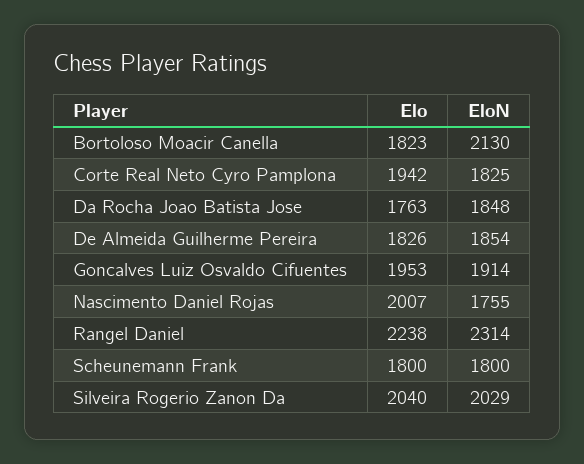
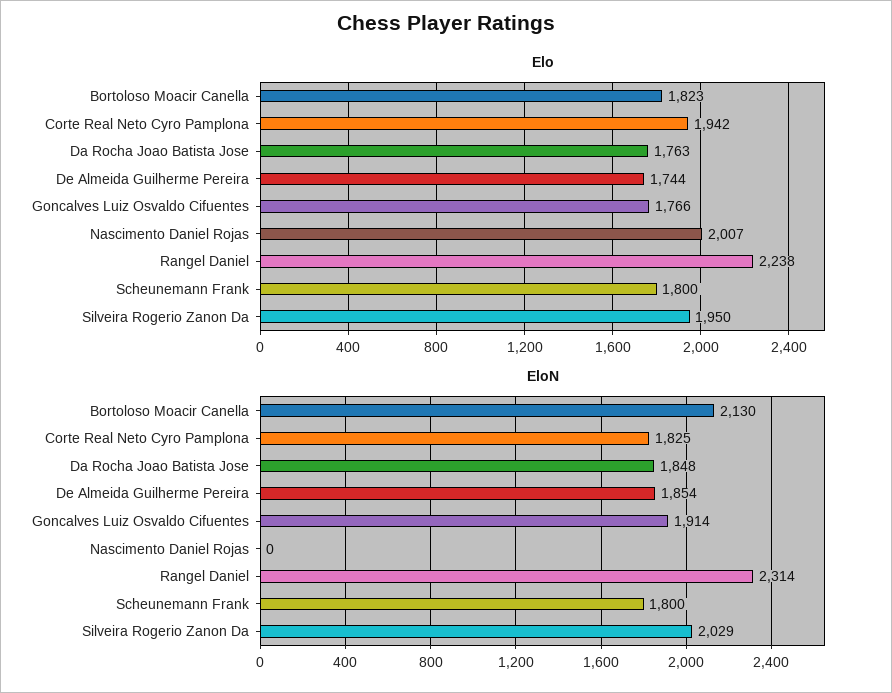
  {
    "Elo": {
      "Bortoloso Moacir Canella": 1823,
      "Corte Real Neto Cyro Pamplona": 1942,
      "Da Rocha Joao Batista Jose": 1763,
-     "De Almeida Guilherme Pereira": 1826,
+     "De Almeida Guilherme Pereira": 1744,
-     "Goncalves Luiz Osvaldo Cifuentes": 1953,
+     "Goncalves Luiz Osvaldo Cifuentes": 1766,
      "Nascimento Daniel Rojas": 2007,
      "Rangel Daniel": 2238,
      "Scheunemann Frank": 1800,
-     "Silveira Rogerio Zanon Da": 2040
+     "Silveira Rogerio Zanon Da": 1950
    },
    "EloN": {
      "Bortoloso Moacir Canella": 2130,
      "Corte Real Neto Cyro Pamplona": 1825,
      "Da Rocha Joao Batista Jose": 1848,
      "De Almeida Guilherme Pereira": 1854,
      "Goncalves Luiz Osvaldo Cifuentes": 1914,
-     "Nascimento Daniel Rojas": 1755,
+     "Nascimento Daniel Rojas": 0,
      "Rangel Daniel": 2314,
      "Scheunemann Frank": 1800,
      "Silveira Rogerio Zanon Da": 2029
    }
  }

